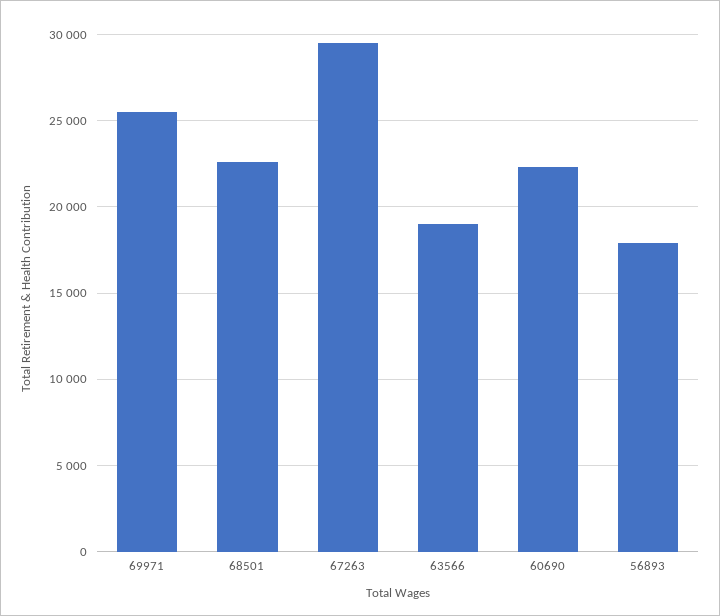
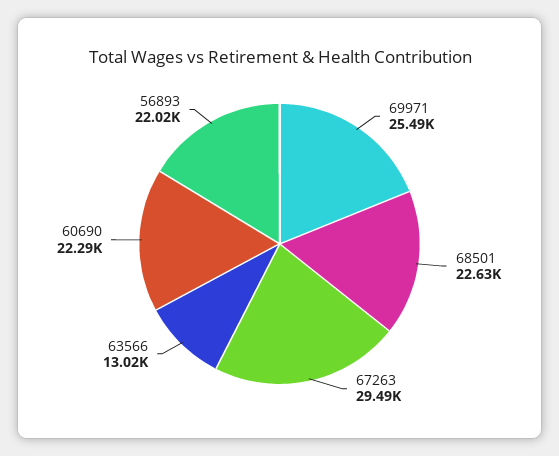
  {
    "69971": 25490,
    "68501": 22630,
    "67263": 29490,
-   "63566": 19000,
+   "63566": 13020,
    "60690": 22290,
-   "56893": 18000
+   "56893": 22020
  }

